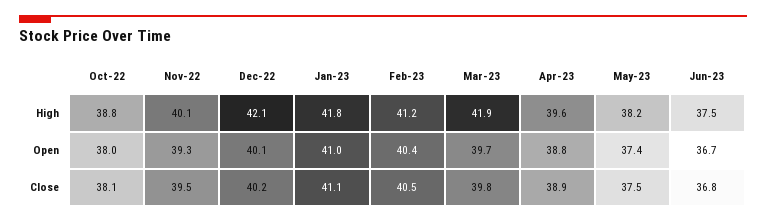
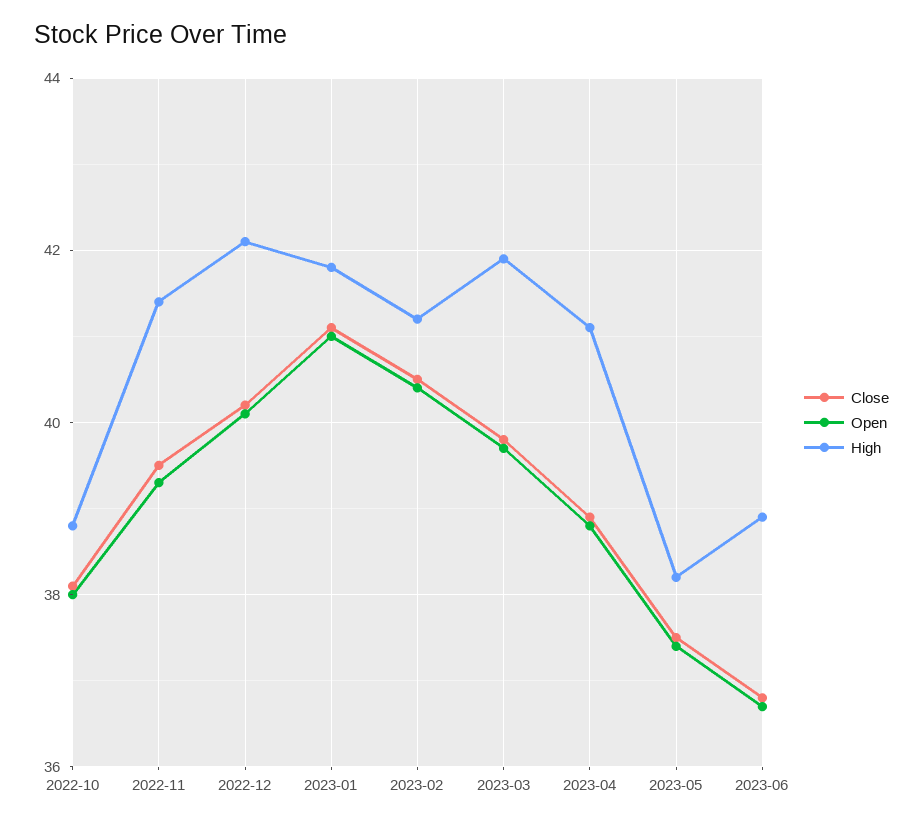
  {
    "High": {
      "Oct-22": 38.8,
-     "Nov-22": 40.1,
+     "Nov-22": 41.5,
      "Dec-22": 42.1,
      "Jan-23": 41.8,
      "Feb-23": 41.2,
      "Mar-23": 41.9,
-     "Apr-23": 39.6,
+     "Apr-23": 41,
      "May-23": 38.2,
-     "Jun-23": 37.5
+     "Jun-23": 39
    },
    "Open": {
      "Oct-22": 38,
      "Nov-22": 39.3,
      "Dec-22": 40.1,
      "Jan-23": 41,
      "Feb-23": 40.4,
      "Mar-23": 39.7,
      "Apr-23": 38.8,
      "May-23": 37.4,
      "Jun-23": 36.7
    },
    "Close": {
      "Oct-22": 38.1,
      "Nov-22": 39.5,
      "Dec-22": 40.2,
      "Jan-23": 41.1,
      "Feb-23": 40.5,
      "Mar-23": 39.8,
      "Apr-23": 38.9,
      "May-23": 37.5,
      "Jun-23": 36.8
    }
  }

